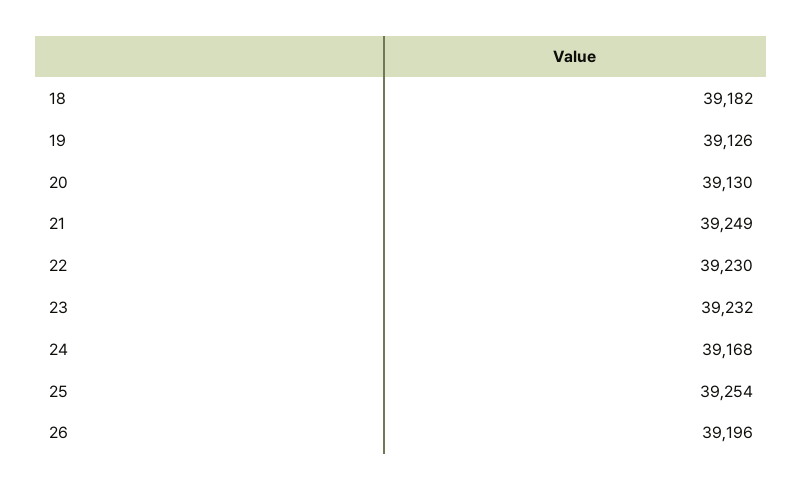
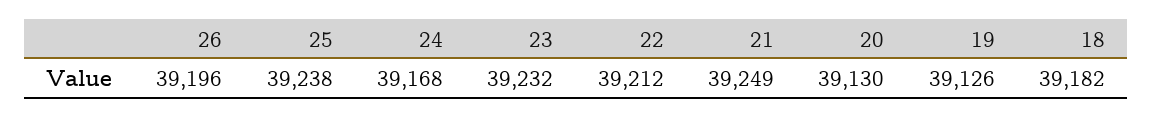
  {
    "18": 39182,
    "19": 39126,
    "20": 39130,
    "21": 39249,
-   "22": 39230,
+   "22": 39212,
    "23": 39232,
    "24": 39168,
-   "25": 39254,
+   "25": 39238,
    "26": 39196
  }

